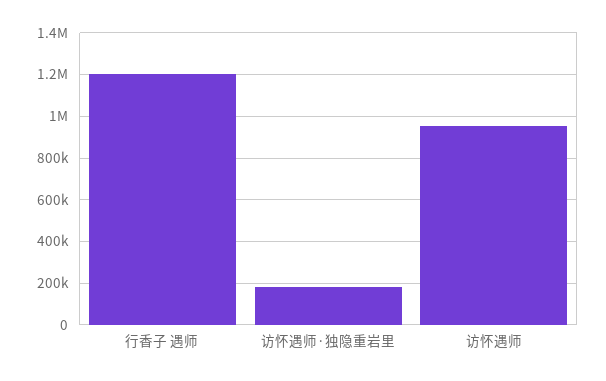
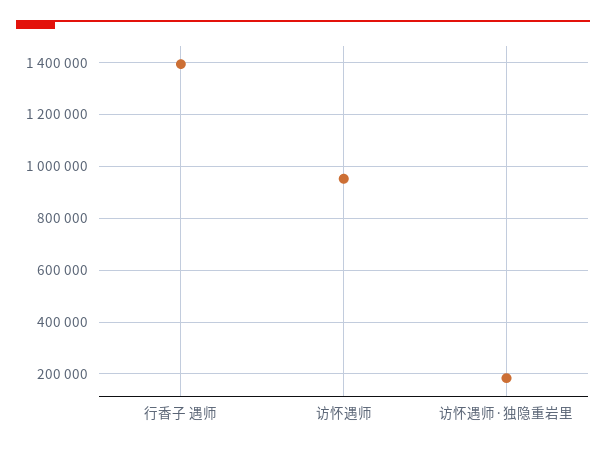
  {
-   "行香子 遇师": 1200000,
+   "行香子 遇师": 1400000,
    "访怀遇师·独隐重岩里": 175000,
    "访怀遇师": 950000
  }

